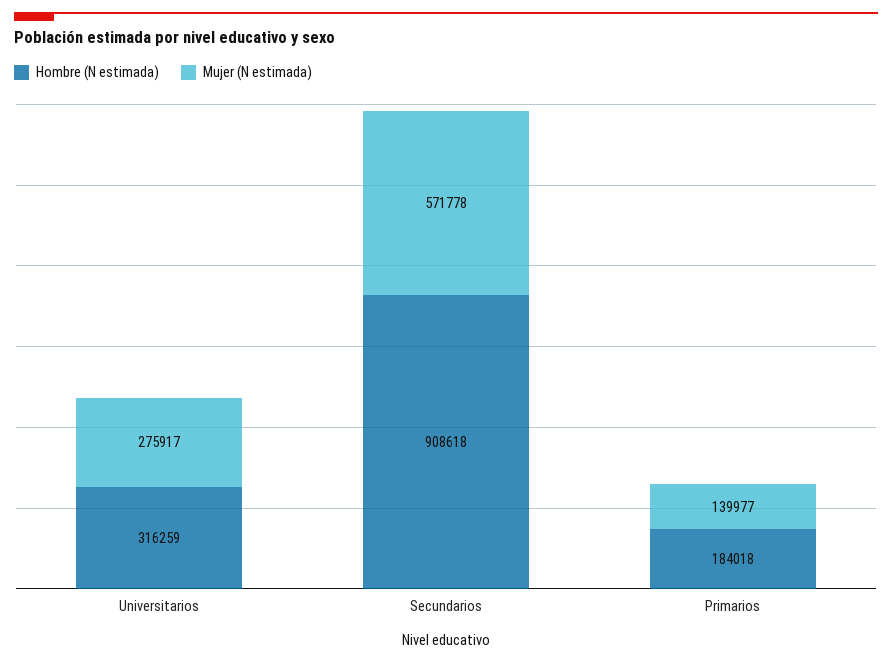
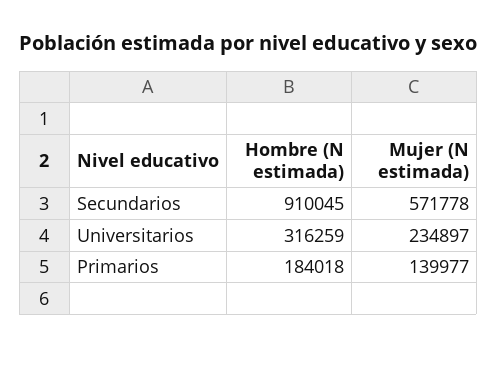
  {
    "Hombre (N estimada)": {
      "Universitarios": 316259,
-     "Secundarios": 908618,
+     "Secundarios": 910045,
      "Primarios": 184018
    },
    "Mujer (N estimada)": {
-     "Universitarios": 275917,
+     "Universitarios": 234897,
      "Secundarios": 571778,
      "Primarios": 139977
    }
  }

